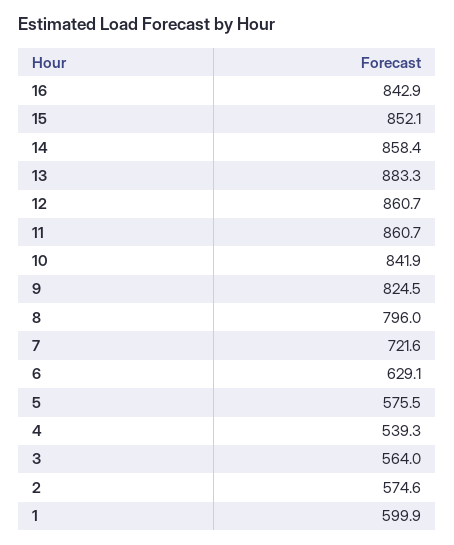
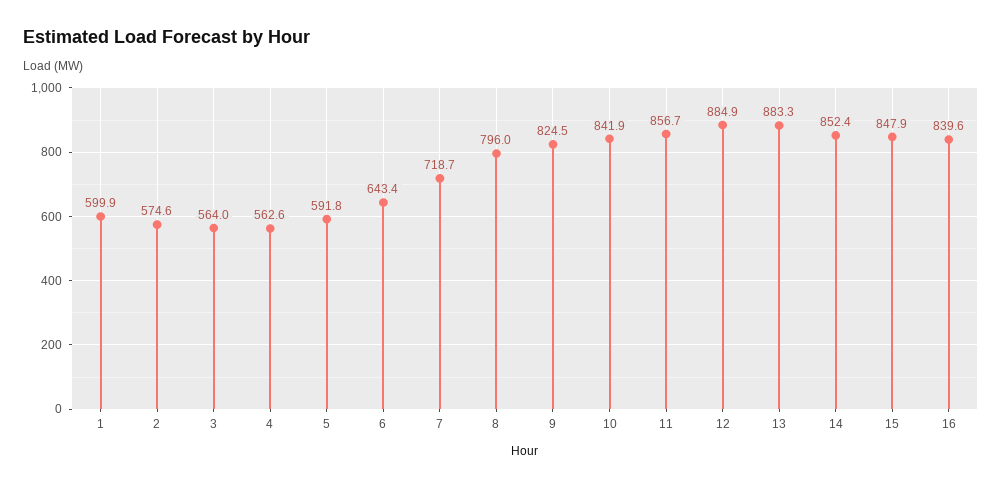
  {
-   "16": 842.9,
+   "16": 839.6,
-   "15": 852.1,
+   "15": 847.9,
-   "14": 858.4,
+   "14": 852.4,
    "13": 883.3,
-   "12": 860.7,
+   "12": 884.9,
-   "11": 860.7,
+   "11": 856.7,
    "10": 841.9,
    "9": 824.5,
    "8": 796,
-   "7": 721.6,
+   "7": 718.7,
-   "6": 629.1,
+   "6": 643.4,
-   "5": 575.5,
+   "5": 591.8,
-   "4": 539.3,
+   "4": 562.6,
    "3": 564,
    "2": 574.6,
    "1": 599.9
  }

